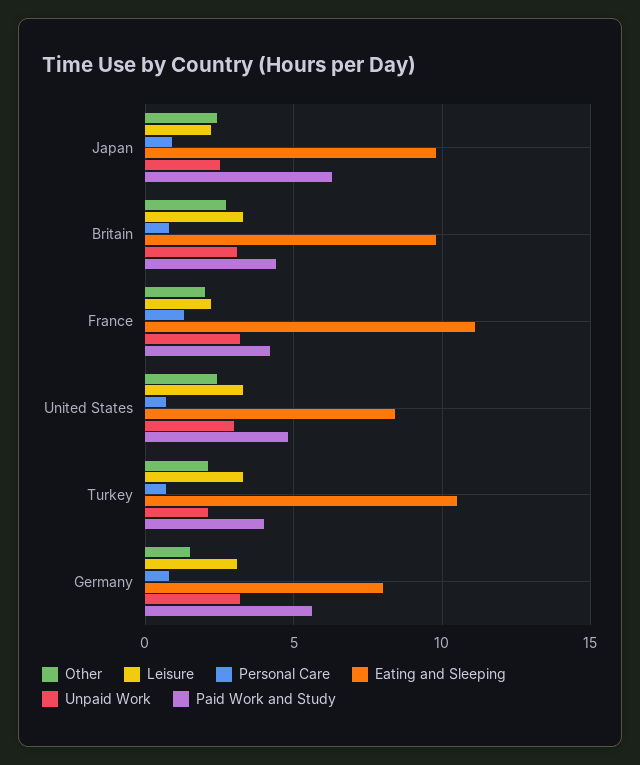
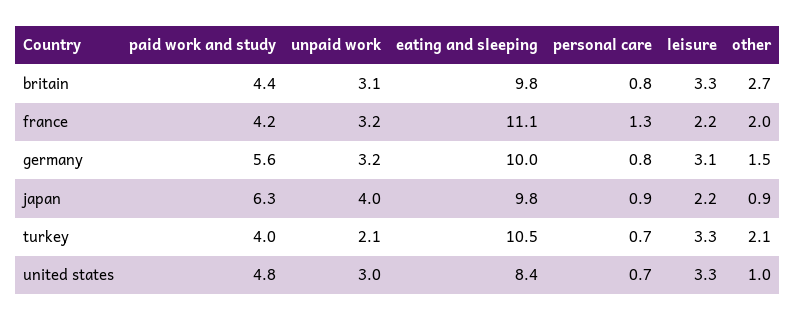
  {
    "Other": {
-     "Japan": 2.5,
+     "Japan": 0.9,
      "Britain": 2.7,
      "France": 2,
-     "United States": 2.5,
+     "United States": 1,
      "Turkey": 2.1,
      "Germany": 1.5
    },
    "Leisure": {
      "Japan": 2.2,
      "Britain": 3.3,
      "France": 2.2,
      "United States": 3.3,
      "Turkey": 3.3,
      "Germany": 3.1
    },
    "Personal Care": {
      "Japan": 0.9,
      "Britain": 0.8,
      "France": 1.3,
      "United States": 0.7,
      "Turkey": 0.7,
      "Germany": 0.8
    },
    "Eating and Sleeping": {
      "Japan": 9.8,
      "Britain": 9.8,
      "France": 11.1,
      "United States": 8.4,
      "Turkey": 10.5,
-     "Germany": 8
+     "Germany": 10
    },
    "Unpaid Work": {
-     "Japan": 2.5,
+     "Japan": 4,
      "Britain": 3.1,
      "France": 3.2,
      "United States": 3,
      "Turkey": 2.1,
      "Germany": 3.2
    },
    "Paid Work and Study": {
      "Japan": 6.3,
      "Britain": 4.4,
      "France": 4.2,
      "United States": 4.8,
      "Turkey": 4,
      "Germany": 5.6
    }
  }

